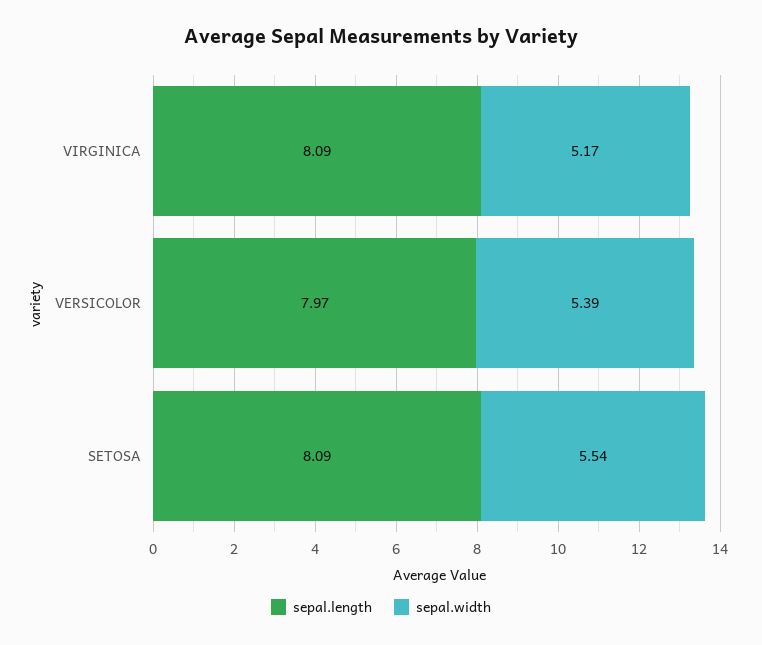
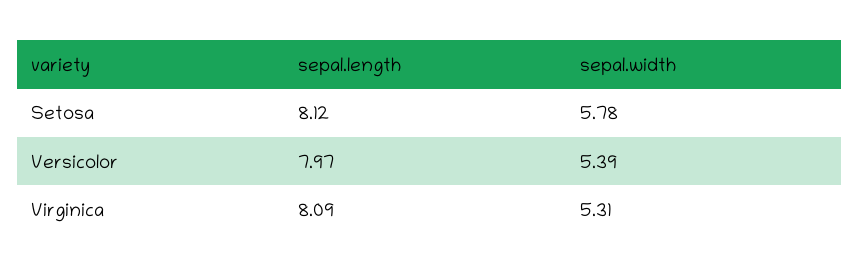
  {
    "sepal.length": {
      "VIRGINICA": 8.09,
      "VERSICOLOR": 7.97,
-     "SETOSA": 8.09
+     "SETOSA": 8.12
    },
    "sepal.width": {
-     "VIRGINICA": 5.17,
+     "VIRGINICA": 5.31,
      "VERSICOLOR": 5.39,
-     "SETOSA": 5.54
+     "SETOSA": 5.78
    }
  }

